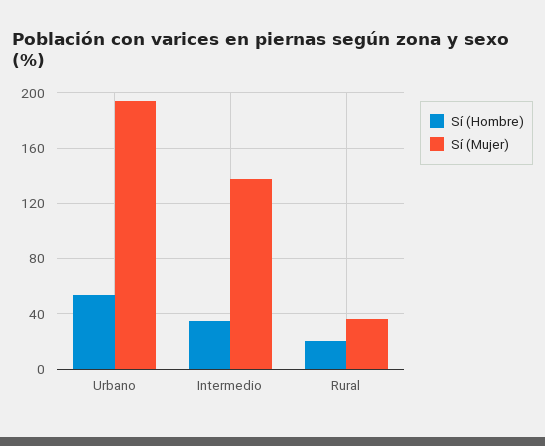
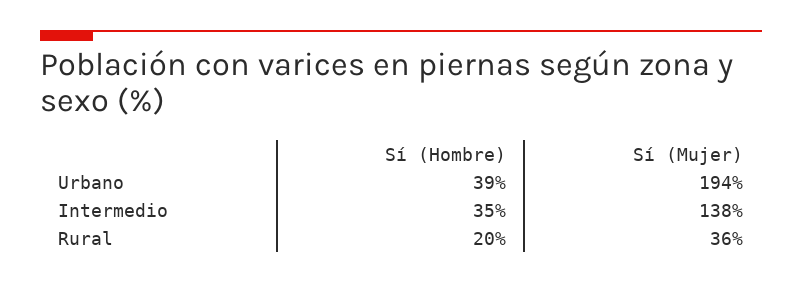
  {
    "Sí (Hombre)": {
-     "Urbano": 55,
+     "Urbano": 39,
      "Intermedio": 35,
      "Rural": 20
    },
    "Sí (Mujer)": {
      "Urbano": 194,
      "Intermedio": 138,
      "Rural": 36
    }
  }

